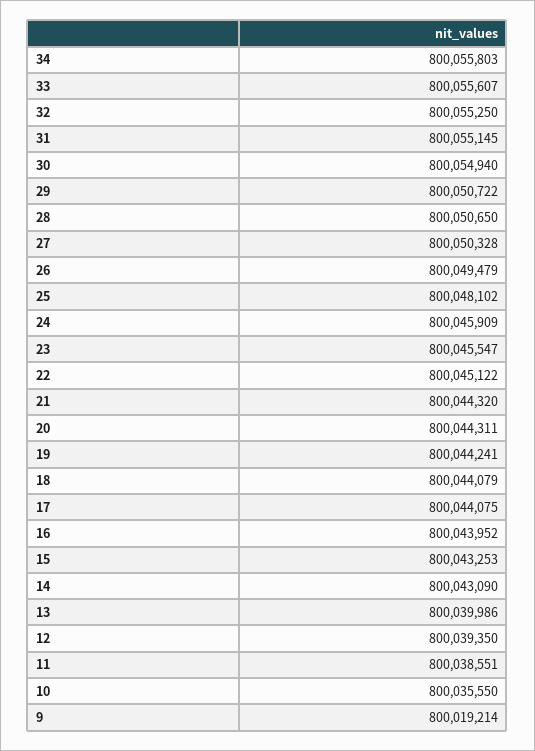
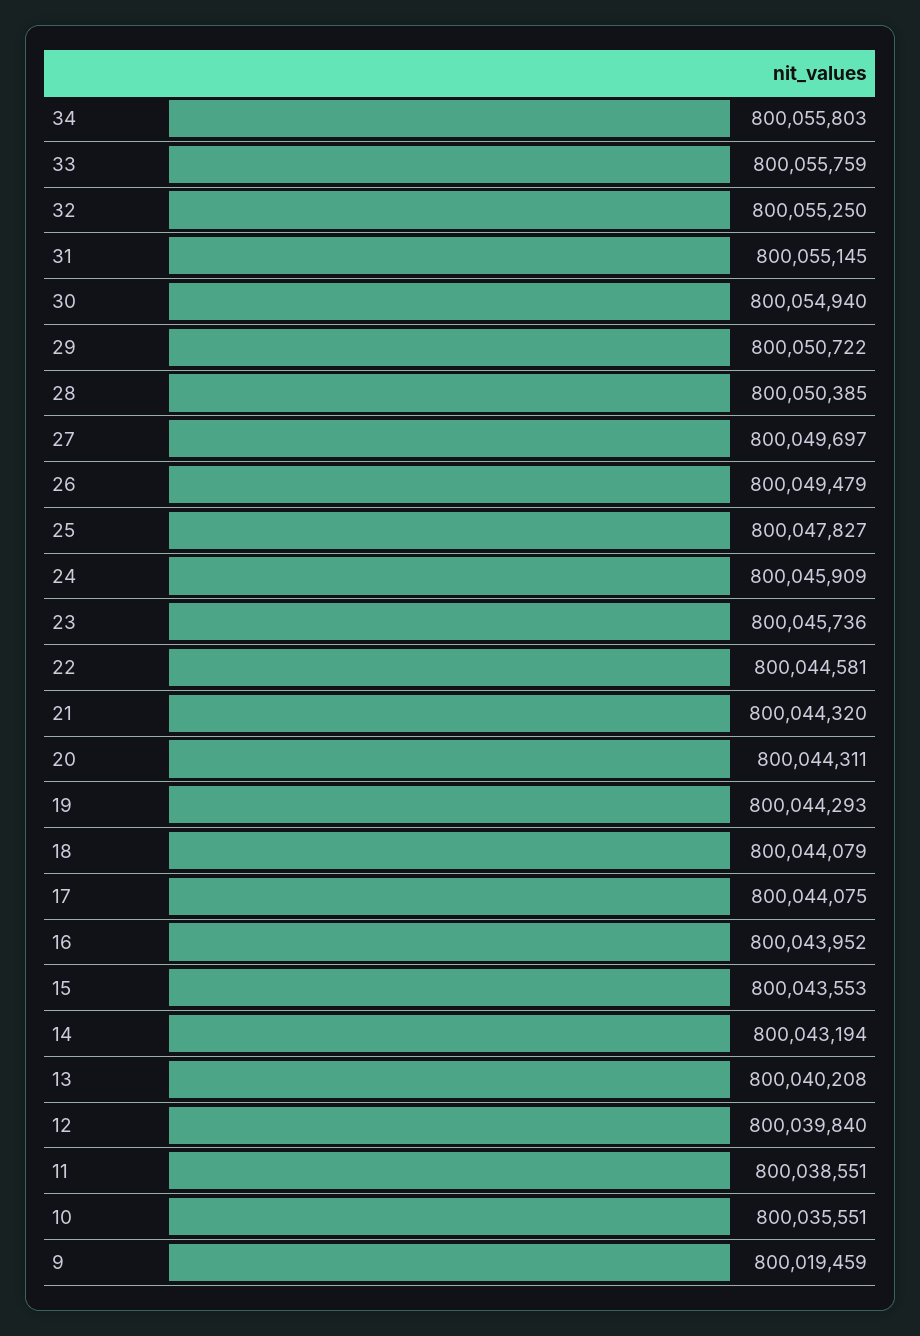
  {
    "34": 800055803,
-   "33": 800055607,
+   "33": 800055759,
    "32": 800055250,
    "31": 800055145,
    "30": 800054940,
    "29": 800050722,
-   "28": 800050650,
+   "28": 800050385,
-   "27": 800050328,
+   "27": 800049697,
    "26": 800049479,
-   "25": 800048102,
+   "25": 800047827,
    "24": 800045909,
-   "23": 800045547,
+   "23": 800045736,
-   "22": 800045122,
+   "22": 800044581,
    "21": 800044320,
    "20": 800044311,
-   "19": 800044241,
+   "19": 800044293,
    "18": 800044079,
    "17": 800044075,
    "16": 800043952,
-   "15": 800043253,
+   "15": 800043553,
-   "14": 800043090,
+   "14": 800043194,
-   "13": 800039986,
+   "13": 800040208,
-   "12": 800039350,
+   "12": 800039840,
    "11": 800038551,
-   "10": 800035550,
+   "10": 800035551,
-   "9": 800019214
+   "9": 800019459
  }

